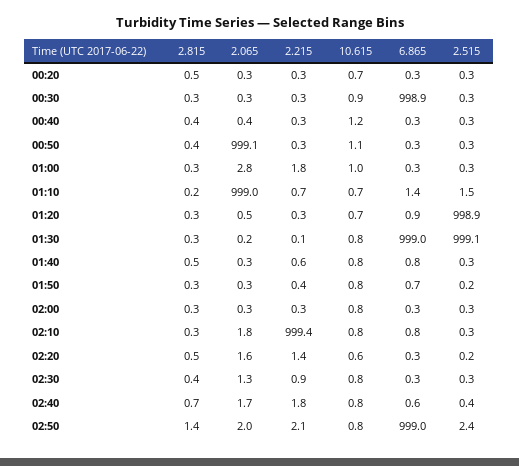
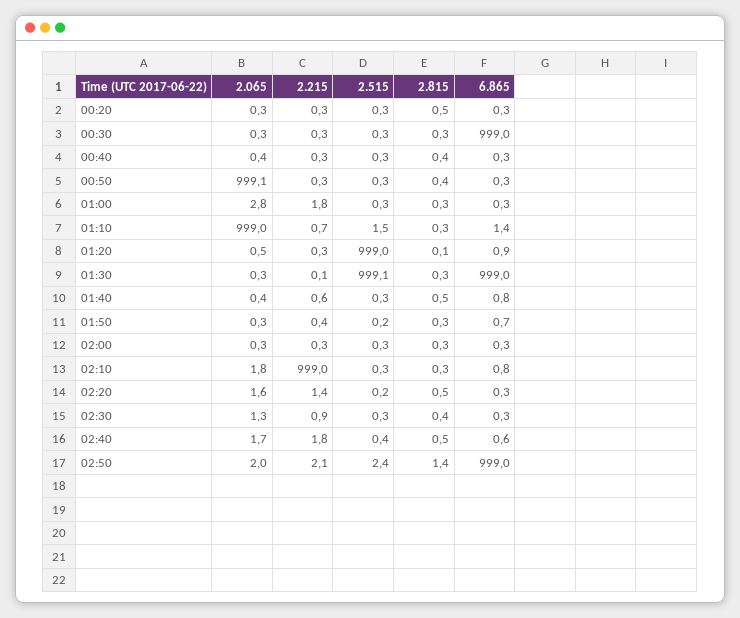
  {
    "2.815": {
      "00:20": 0.5,
      "00:30": 0.3,
      "00:40": 0.4,
      "00:50": 0.4,
      "01:00": 0.3,
-     "01:10": 0.2,
+     "01:10": 0.3,
-     "01:20": 0.3,
+     "01:20": 0.1,
      "01:30": 0.3,
      "01:40": 0.5,
      "01:50": 0.3,
      "02:00": 0.3,
      "02:10": 0.3,
      "02:20": 0.5,
      "02:30": 0.4,
-     "02:40": 0.7,
+     "02:40": 0.5,
      "02:50": 1.4
    },
    "2.065": {
      "00:20": 0.3,
      "00:30": 0.3,
      "00:40": 0.4,
      "00:50": 999.1,
      "01:00": 2.8,
      "01:10": 999,
      "01:20": 0.5,
-     "01:30": 0.2,
+     "01:30": 0.3,
-     "01:40": 0.3,
+     "01:40": 0.4,
      "01:50": 0.3,
      "02:00": 0.3,
      "02:10": 1.8,
      "02:20": 1.6,
      "02:30": 1.3,
      "02:40": 1.7,
      "02:50": 2
    },
    "2.215": {
      "00:20": 0.3,
      "00:30": 0.3,
      "00:40": 0.3,
      "00:50": 0.3,
      "01:00": 1.8,
      "01:10": 0.7,
      "01:20": 0.3,
      "01:30": 0.1,
      "01:40": 0.6,
      "01:50": 0.4,
      "02:00": 0.3,
-     "02:10": 999.4,
+     "02:10": 999,
      "02:20": 1.4,
      "02:30": 0.9,
      "02:40": 1.8,
      "02:50": 2.1
    },
-   "10.615": {
-     "00:20": 0.7,
-     "00:30": 0.9,
-     "00:40": 1.2,
-     "00:50": 1.1,
-     "01:00": 1,
-     "01:10": 0.7,
-     "01:20": 0.7,
-     "01:30": 0.8,
-     "01:40": 0.8,
-     "01:50": 0.8,
-     "02:00": 0.8,
-     "02:10": 0.8,
-     "02:20": 0.6,
-     "02:30": 0.8,
-     "02:40": 0.8,
-     "02:50": 0.8
-   },
    "6.865": {
      "00:20": 0.3,
-     "00:30": 998.9,
+     "00:30": 999,
      "00:40": 0.3,
      "00:50": 0.3,
      "01:00": 0.3,
      "01:10": 1.4,
      "01:20": 0.9,
      "01:30": 999,
      "01:40": 0.8,
      "01:50": 0.7,
      "02:00": 0.3,
      "02:10": 0.8,
      "02:20": 0.3,
      "02:30": 0.3,
      "02:40": 0.6,
      "02:50": 999
    },
    "2.515": {
      "00:20": 0.3,
      "00:30": 0.3,
      "00:40": 0.3,
      "00:50": 0.3,
      "01:00": 0.3,
      "01:10": 1.5,
-     "01:20": 998.9,
+     "01:20": 999,
      "01:30": 999.1,
      "01:40": 0.3,
      "01:50": 0.2,
      "02:00": 0.3,
      "02:10": 0.3,
      "02:20": 0.2,
      "02:30": 0.3,
      "02:40": 0.4,
      "02:50": 2.4
    }
  }

